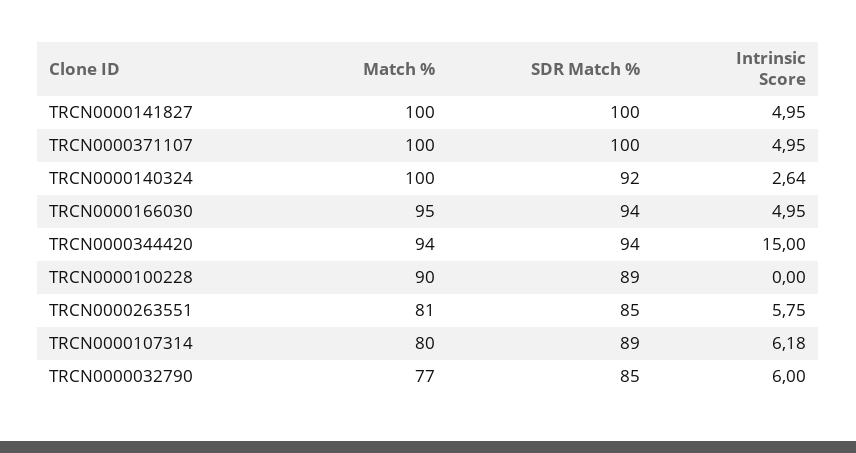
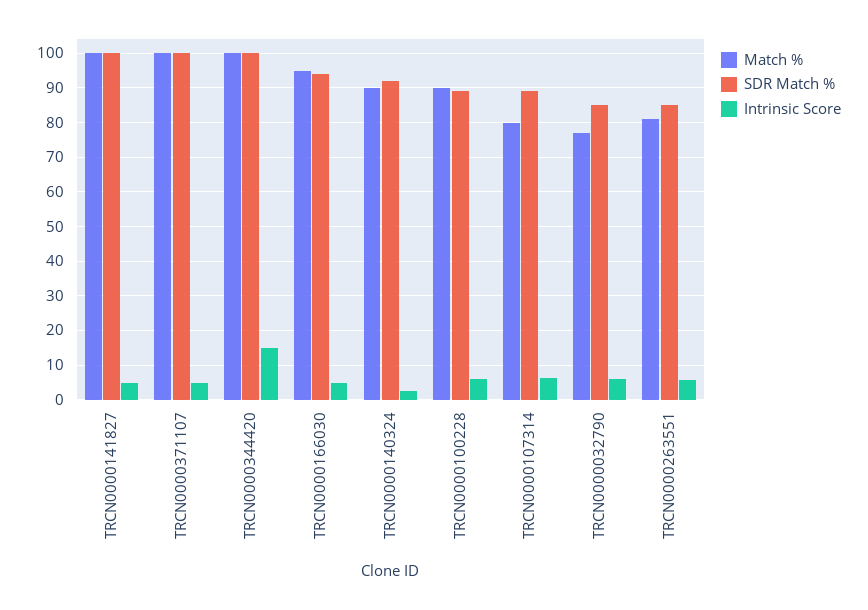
  {
    "Match %": {
      "TRCN0000141827": 100,
      "TRCN0000371107": 100,
-     "TRCN0000140324": 100,
+     "TRCN0000140324": 90,
      "TRCN0000166030": 95,
-     "TRCN0000344420": 94,
+     "TRCN0000344420": 100,
      "TRCN0000100228": 90,
      "TRCN0000263551": 81,
      "TRCN0000107314": 80,
      "TRCN0000032790": 77
    },
    "SDR Match %": {
      "TRCN0000141827": 100,
      "TRCN0000371107": 100,
      "TRCN0000140324": 92,
      "TRCN0000166030": 94,
-     "TRCN0000344420": 94,
+     "TRCN0000344420": 100,
      "TRCN0000100228": 89,
      "TRCN0000263551": 85,
      "TRCN0000107314": 89,
      "TRCN0000032790": 85
    },
    "Intrinsic Score": {
      "TRCN0000141827": 4.95,
      "TRCN0000371107": 4.95,
      "TRCN0000140324": 2.64,
      "TRCN0000166030": 4.95,
      "TRCN0000344420": 15,
-     "TRCN0000100228": 0,
+     "TRCN0000100228": 6,
      "TRCN0000263551": 5.75,
      "TRCN0000107314": 6.18,
      "TRCN0000032790": 6
    }
  }

